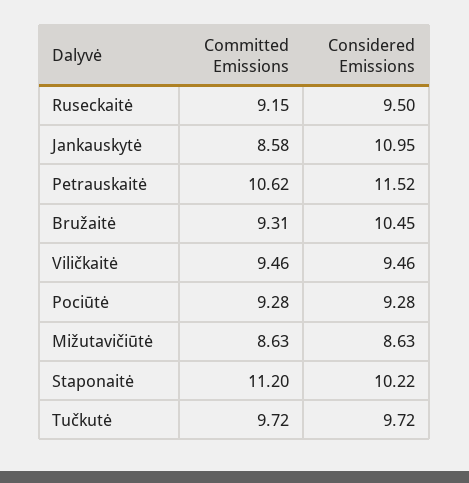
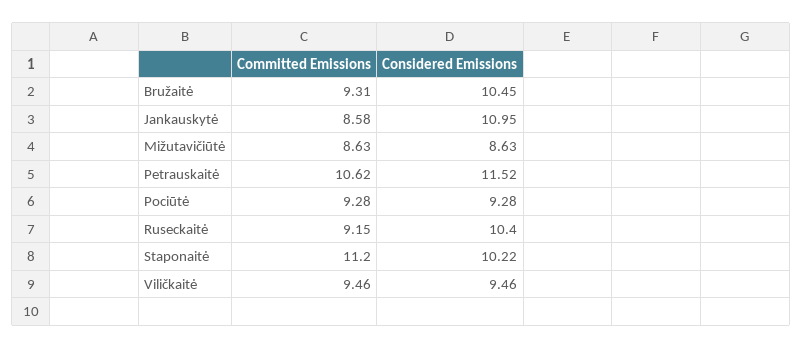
  {
    "Committed Emissions": {
      "Ruseckaitė": 9.15,
      "Jankauskytė": 8.58,
      "Petrauskaitė": 10.62,
      "Bružaitė": 9.31,
      "Viličkaitė": 9.46,
      "Pociūtė": 9.28,
      "Mižutavičiūtė": 8.63,
-     "Staponaitė": 11.2,
+     "Staponaitė": 11.2
-     "Tučkutė": 9.72
    },
    "Considered Emissions": {
-     "Ruseckaitė": 9.5,
+     "Ruseckaitė": 10.4,
      "Jankauskytė": 10.95,
      "Petrauskaitė": 11.52,
      "Bružaitė": 10.45,
      "Viličkaitė": 9.46,
      "Pociūtė": 9.28,
      "Mižutavičiūtė": 8.63,
-     "Staponaitė": 10.22,
+     "Staponaitė": 10.22
-     "Tučkutė": 9.72
    }
  }

